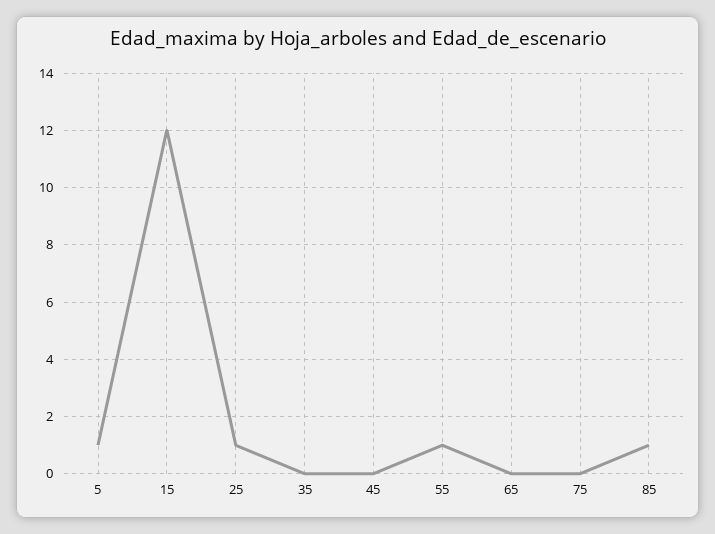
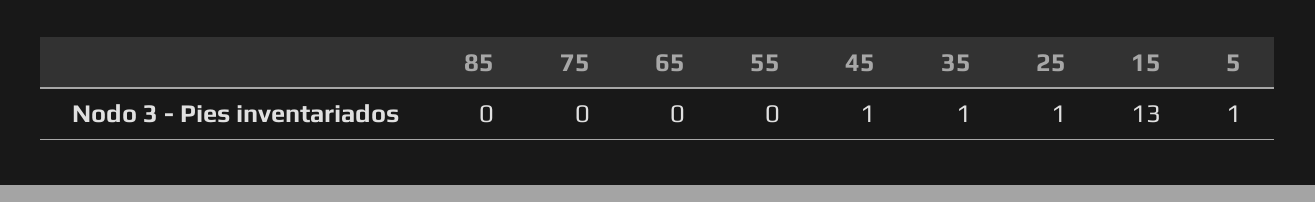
  {
    "5": 1,
-   "15": 12,
+   "15": 13,
    "25": 1,
-   "35": 0,
+   "35": 1,
-   "45": 0,
+   "45": 1,
-   "55": 1,
+   "55": 0,
    "65": 0,
    "75": 0,
-   "85": 1
+   "85": 0
  }

